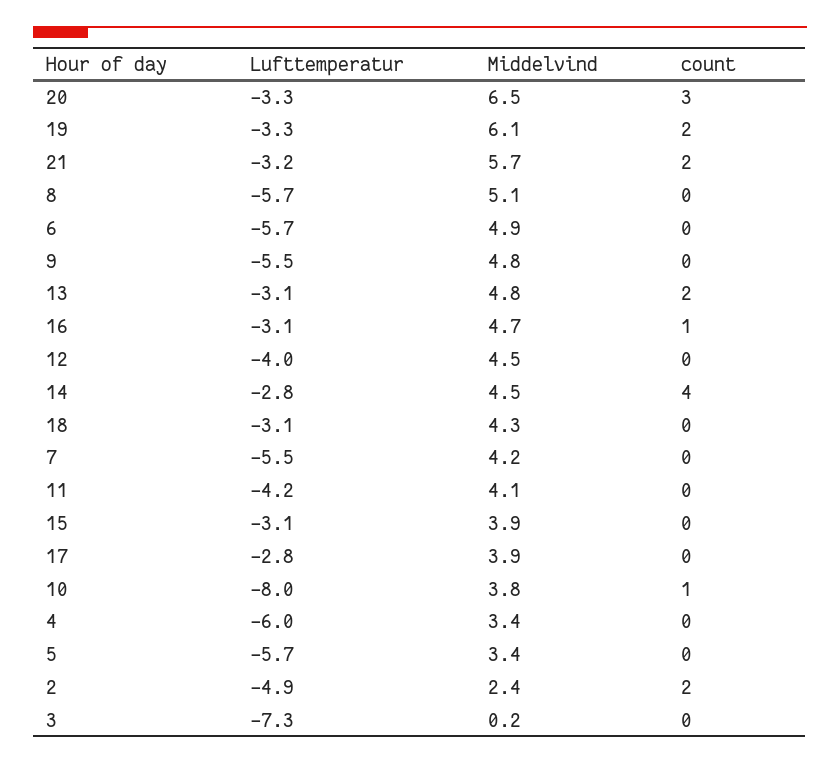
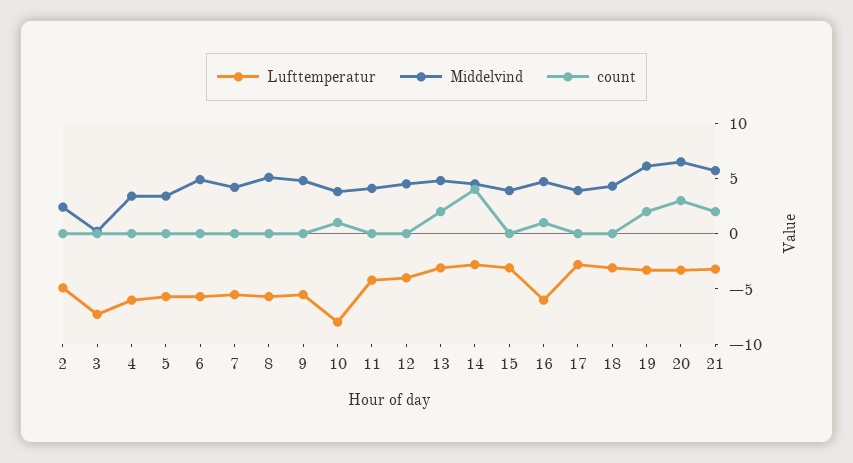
  {
    "Lufttemperatur": {
      "20": -3.3,
      "19": -3.3,
      "21": -3.2,
      "8": -5.7,
      "6": -5.7,
      "9": -5.5,
      "13": -3.1,
-     "16": -3.1,
+     "16": -6,
      "12": -4,
      "14": -2.8,
      "18": -3.1,
      "7": -5.5,
      "11": -4.2,
      "15": -3.1,
      "17": -2.8,
      "10": -8,
      "4": -6,
      "5": -5.7,
      "2": -4.9,
      "3": -7.3
    },
    "Middelvind": {
      "20": 6.5,
      "19": 6.1,
      "21": 5.7,
      "8": 5.1,
      "6": 4.9,
      "9": 4.8,
      "13": 4.8,
      "16": 4.7,
      "12": 4.5,
      "14": 4.5,
      "18": 4.3,
      "7": 4.2,
      "11": 4.1,
      "15": 3.9,
      "17": 3.9,
      "10": 3.8,
      "4": 3.4,
      "5": 3.4,
      "2": 2.4,
      "3": 0.2
    },
    "count": {
      "20": 3,
      "19": 2,
      "21": 2,
      "8": 0,
      "6": 0,
      "9": 0,
      "13": 2,
      "16": 1,
      "12": 0,
      "14": 4,
      "18": 0,
      "7": 0,
      "11": 0,
      "15": 0,
      "17": 0,
      "10": 1,
      "4": 0,
      "5": 0,
-     "2": 2,
+     "2": 0,
      "3": 0
    }
  }

